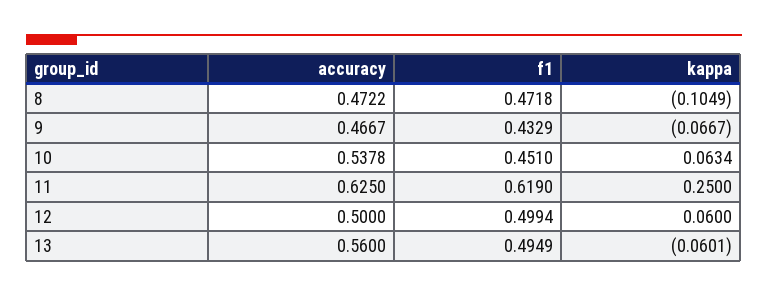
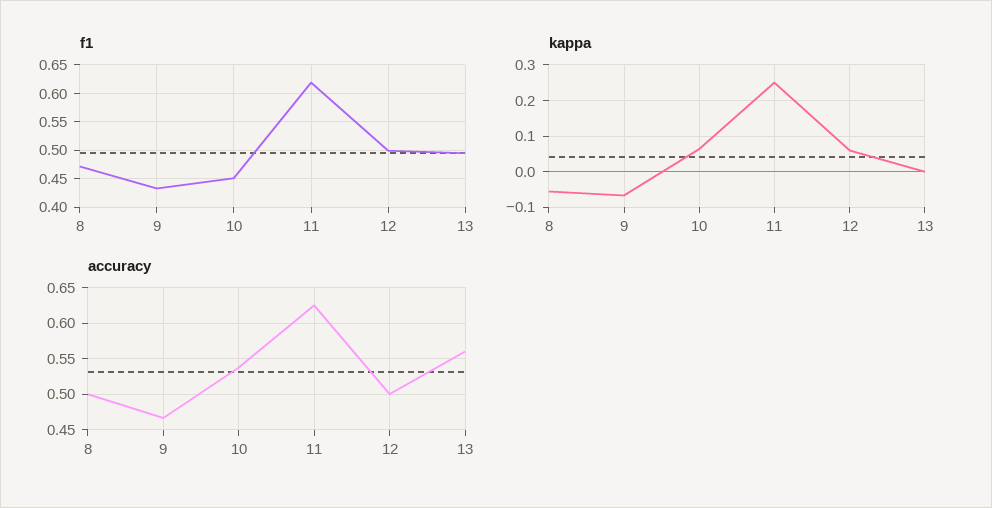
  {
    "accuracy": {
-     "8": 0.4722,
+     "8": 0.5,
      "9": 0.4667,
      "10": 0.5378,
      "11": 0.625,
      "12": 0.5,
      "13": 0.56
    },
    "f1": {
      "8": 0.4718,
      "9": 0.4329,
      "10": 0.451,
      "11": 0.619,
      "12": 0.4994,
      "13": 0.4949
    },
    "kappa": {
-     "8": -0.1049,
+     "8": -0.06,
      "9": -0.0667,
      "10": 0.0634,
      "11": 0.25,
      "12": 0.06,
-     "13": -0.0601
+     "13": 0
    }
  }

